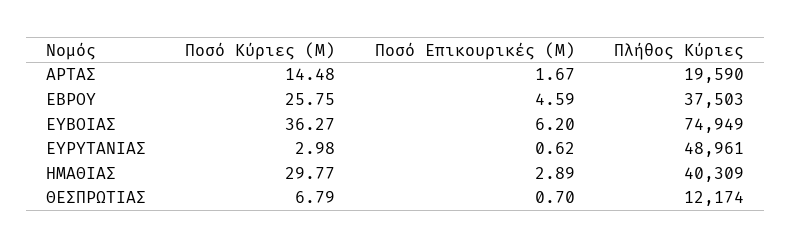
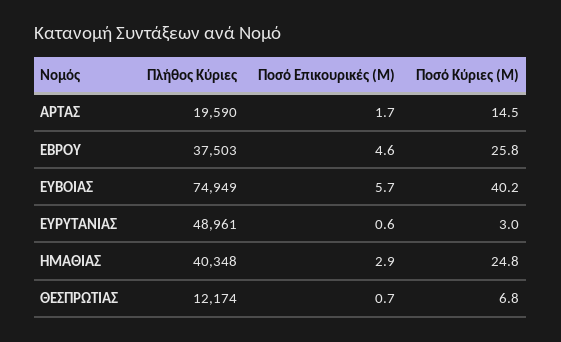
  {
    "Ποσό Κύριες (M)": {
      "ΑΡΤΑΣ": 14.48,
      "ΕΒΡΟΥ": 25.75,
-     "ΕΥΒΟΙΑΣ": 36.27,
+     "ΕΥΒΟΙΑΣ": 40.2,
      "ΕΥΡΥΤΑΝΙΑΣ": 2.98,
-     "ΗΜΑΘΙΑΣ": 29.77,
+     "ΗΜΑΘΙΑΣ": 24.8,
      "ΘΕΣΠΡΩΤΙΑΣ": 6.79
    },
    "Ποσό Επικουρικές (M)": {
      "ΑΡΤΑΣ": 1.67,
      "ΕΒΡΟΥ": 4.59,
-     "ΕΥΒΟΙΑΣ": 6.2,
+     "ΕΥΒΟΙΑΣ": 5.7,
      "ΕΥΡΥΤΑΝΙΑΣ": 0.62,
      "ΗΜΑΘΙΑΣ": 2.89,
      "ΘΕΣΠΡΩΤΙΑΣ": 0.7
    },
    "Πλήθος Κύριες": {
      "ΑΡΤΑΣ": 19590,
      "ΕΒΡΟΥ": 37503,
      "ΕΥΒΟΙΑΣ": 74949,
      "ΕΥΡΥΤΑΝΙΑΣ": 48961,
-     "ΗΜΑΘΙΑΣ": 40309,
+     "ΗΜΑΘΙΑΣ": 40348,
      "ΘΕΣΠΡΩΤΙΑΣ": 12174
    }
  }

